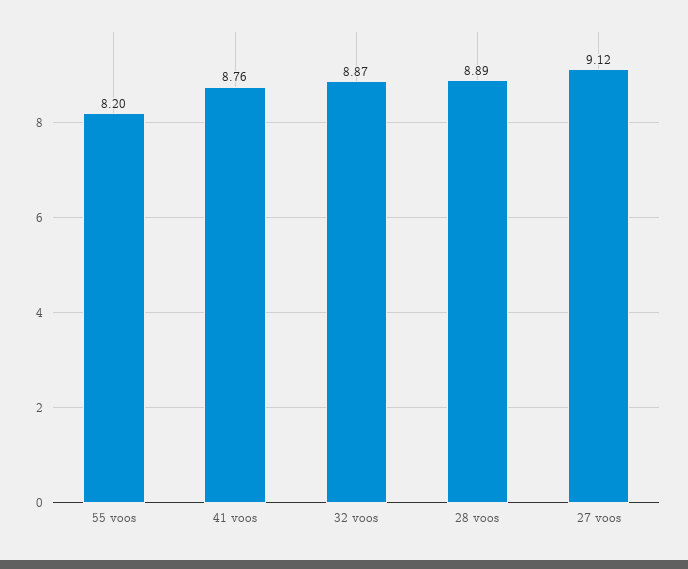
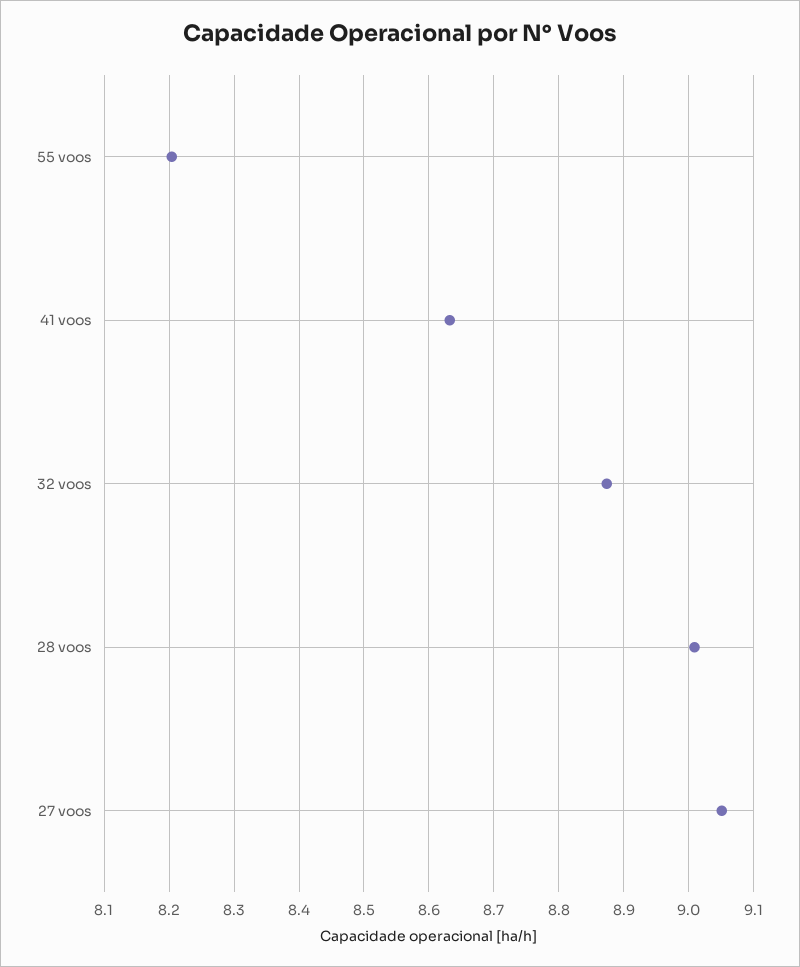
  {
    "55 voos": 8.2,
-   "41 voos": 8.76,
+   "41 voos": 8.63,
    "32 voos": 8.87,
-   "28 voos": 8.89,
+   "28 voos": 9.01,
-   "27 voos": 9.12
+   "27 voos": 9.05
  }

